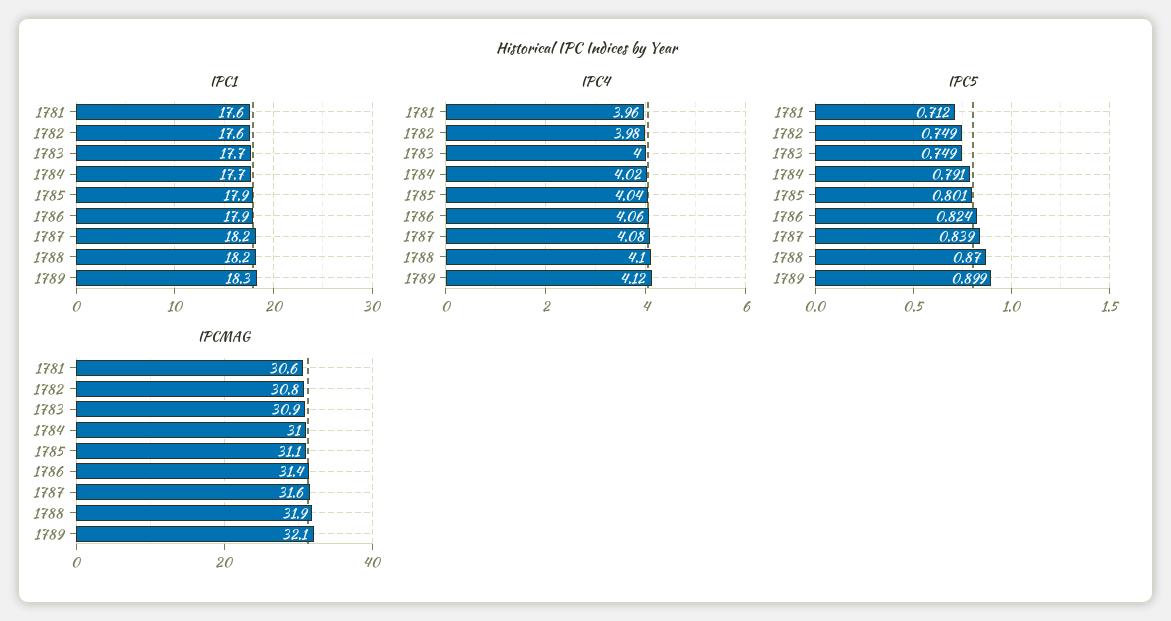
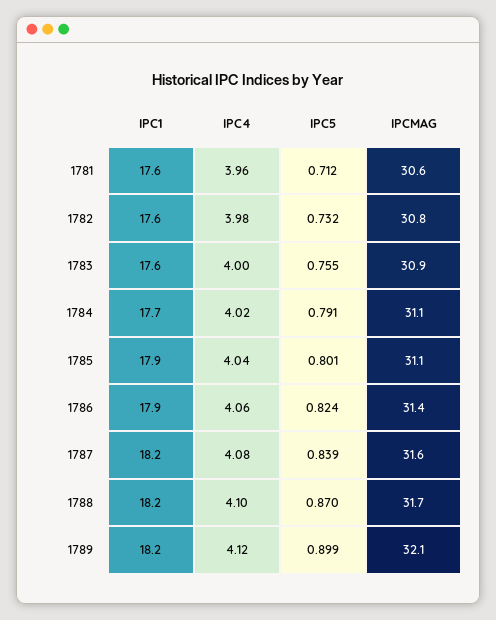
  {
    "IPC1": {
      "1781": 17.6,
      "1782": 17.6,
-     "1783": 17.7,
+     "1783": 17.6,
      "1784": 17.7,
      "1785": 17.9,
      "1786": 17.9,
      "1787": 18.2,
      "1788": 18.2,
-     "1789": 18.3
+     "1789": 18.2
    },
    "IPC4": {
      "1781": 3.96,
      "1782": 3.98,
      "1783": 4,
      "1784": 4.02,
      "1785": 4.04,
      "1786": 4.06,
      "1787": 4.08,
      "1788": 4.1,
      "1789": 4.12
    },
    "IPC5": {
      "1781": 0.712,
-     "1782": 0.749,
+     "1782": 0.732,
-     "1783": 0.749,
+     "1783": 0.755,
      "1784": 0.791,
      "1785": 0.801,
      "1786": 0.824,
      "1787": 0.839,
      "1788": 0.87,
      "1789": 0.899
    },
    "IPCMAG": {
      "1781": 30.6,
      "1782": 30.8,
      "1783": 30.9,
-     "1784": 31,
+     "1784": 31.1,
      "1785": 31.1,
      "1786": 31.4,
      "1787": 31.6,
-     "1788": 31.9,
+     "1788": 31.7,
      "1789": 32.1
    }
  }

